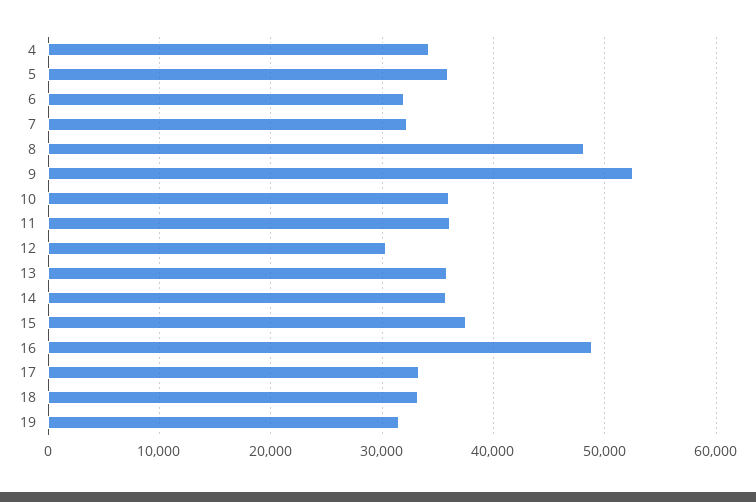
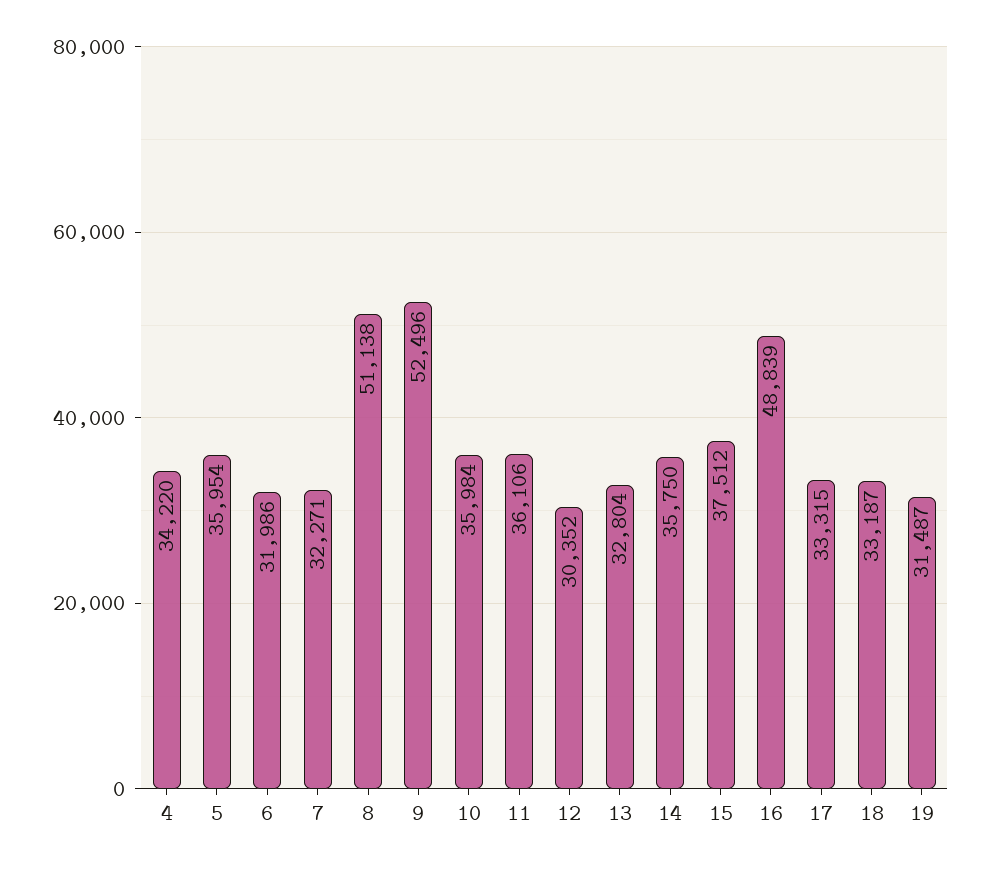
  {
    "4": 34220,
    "5": 35954,
    "6": 31986,
    "7": 32271,
-   "8": 48000,
+   "8": 51138,
    "9": 52496,
    "10": 35984,
    "11": 36106,
    "12": 30352,
-   "13": 36000,
+   "13": 32804,
    "14": 35750,
    "15": 37512,
    "16": 48839,
    "17": 33315,
    "18": 33187,
    "19": 31487
  }

